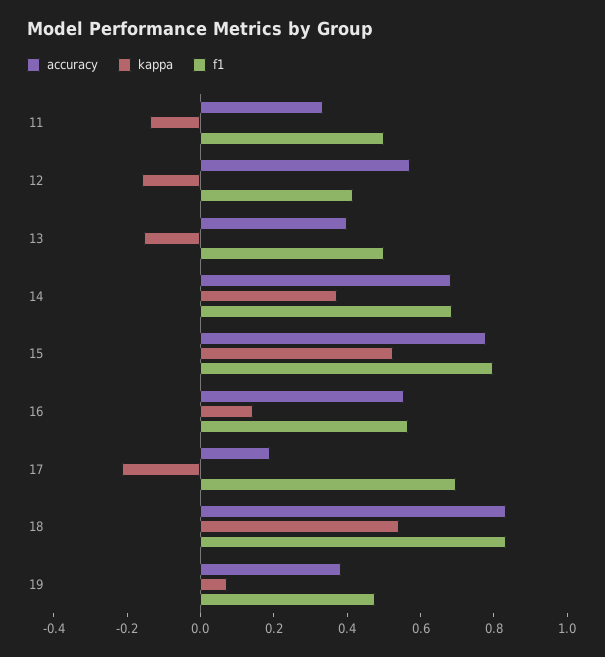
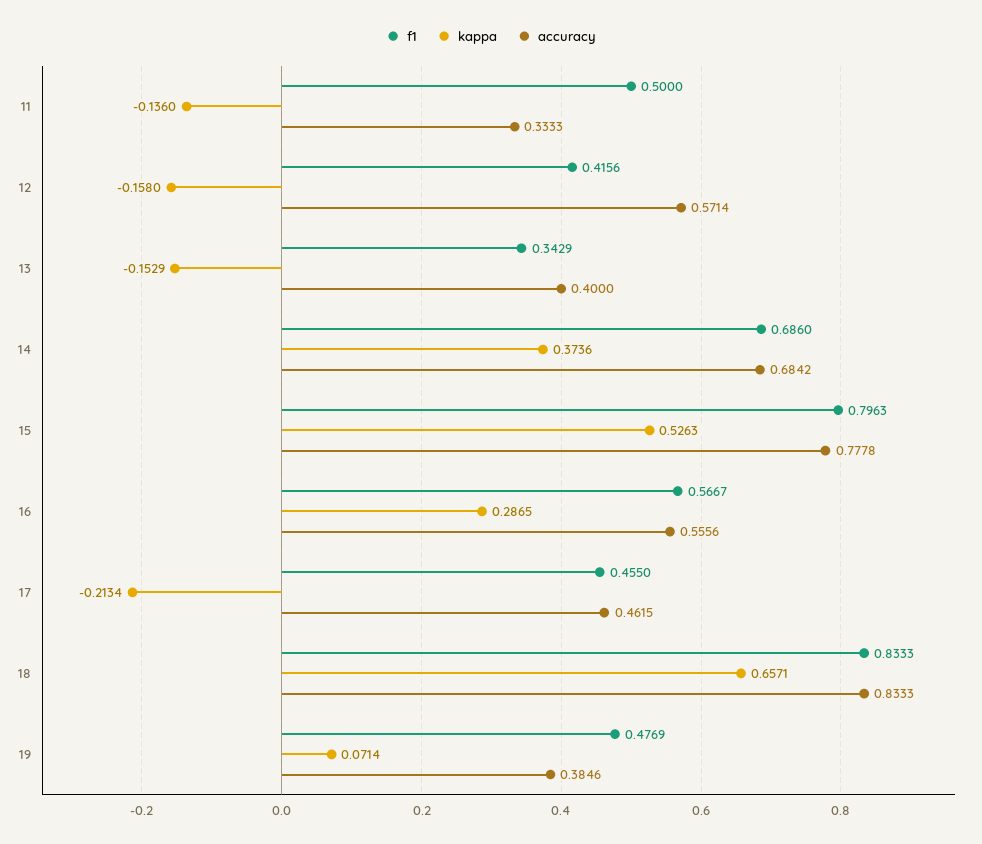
  {
    "accuracy": {
      "11": 0.3333,
      "12": 0.5714,
      "13": 0.4,
      "14": 0.6842,
      "15": 0.7778,
      "16": 0.5556,
-     "17": 0.2,
+     "17": 0.4615,
      "18": 0.8333,
      "19": 0.3846
    },
    "kappa": {
      "11": -0.136,
      "12": -0.158,
      "13": -0.1529,
      "14": 0.3736,
      "15": 0.5263,
-     "16": 0.15,
+     "16": 0.2865,
      "17": -0.2134,
-     "18": 0.55,
+     "18": 0.6571,
      "19": 0.0714
    },
    "f1": {
      "11": 0.5,
      "12": 0.4156,
-     "13": 0.5,
+     "13": 0.3429,
      "14": 0.686,
      "15": 0.7963,
      "16": 0.5667,
-     "17": 0.7,
+     "17": 0.455,
      "18": 0.8333,
      "19": 0.4769
    }
  }

